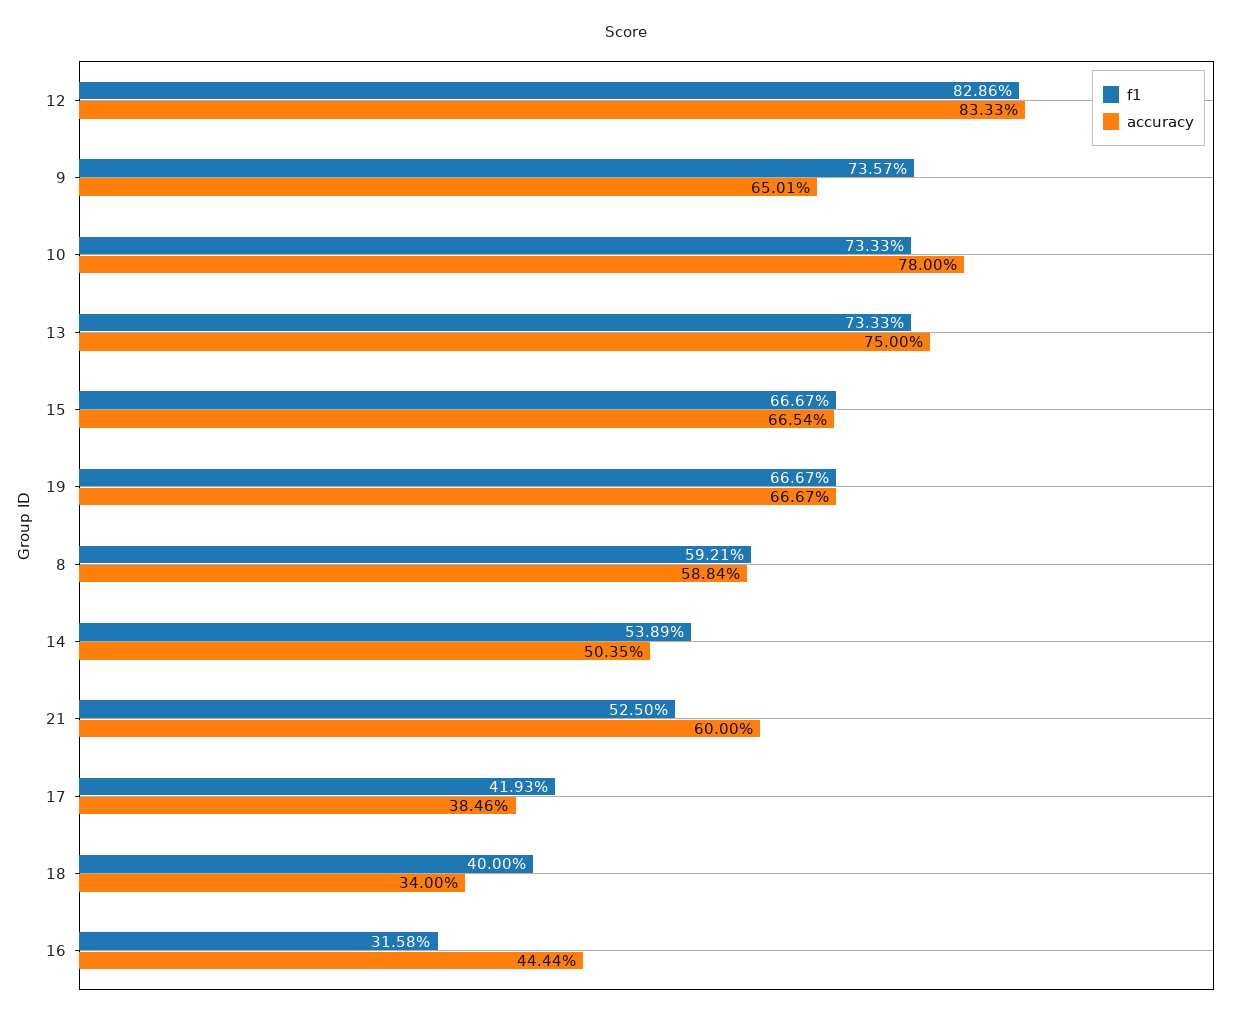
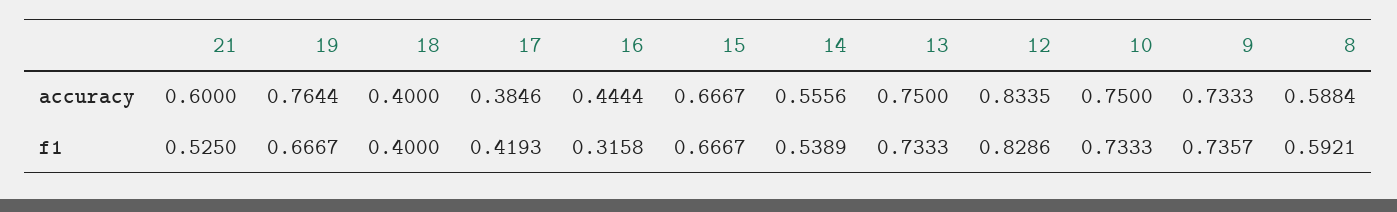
  {
    "f1": {
      "12": 0.8286,
      "9": 0.7357,
      "10": 0.7333,
      "13": 0.7333,
      "15": 0.6667,
      "19": 0.6667,
      "8": 0.5921,
      "14": 0.5389,
      "21": 0.525,
      "17": 0.4193,
      "18": 0.4,
      "16": 0.3158
    },
    "accuracy": {
-     "12": 0.8333,
+     "12": 0.8335,
-     "9": 0.6501,
+     "9": 0.7333,
-     "10": 0.78,
+     "10": 0.75,
      "13": 0.75,
-     "15": 0.6654,
+     "15": 0.6667,
-     "19": 0.6667,
+     "19": 0.7644,
      "8": 0.5884,
-     "14": 0.5035,
+     "14": 0.5556,
      "21": 0.6,
      "17": 0.3846,
-     "18": 0.34,
+     "18": 0.4,
      "16": 0.4444
    }
  }

